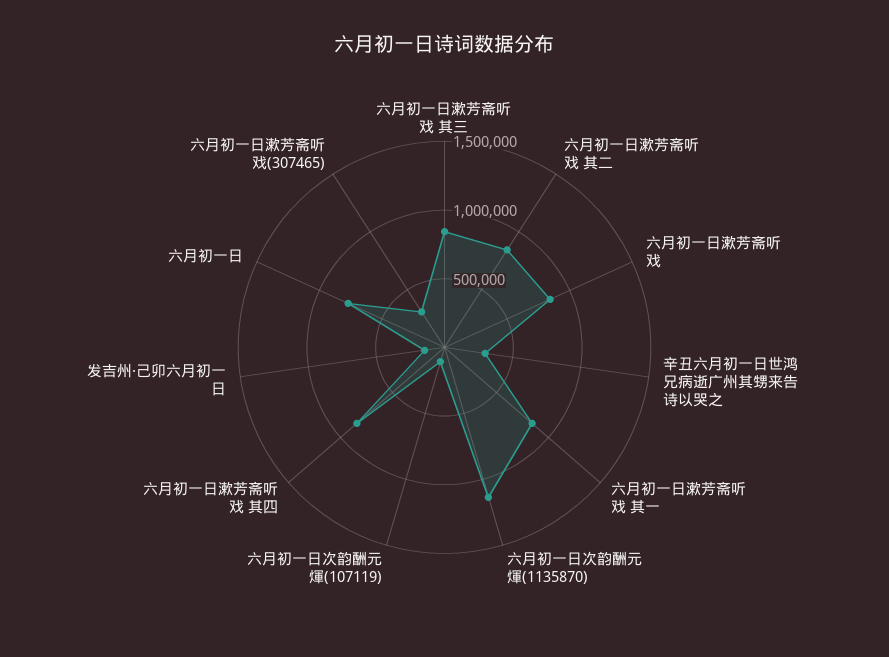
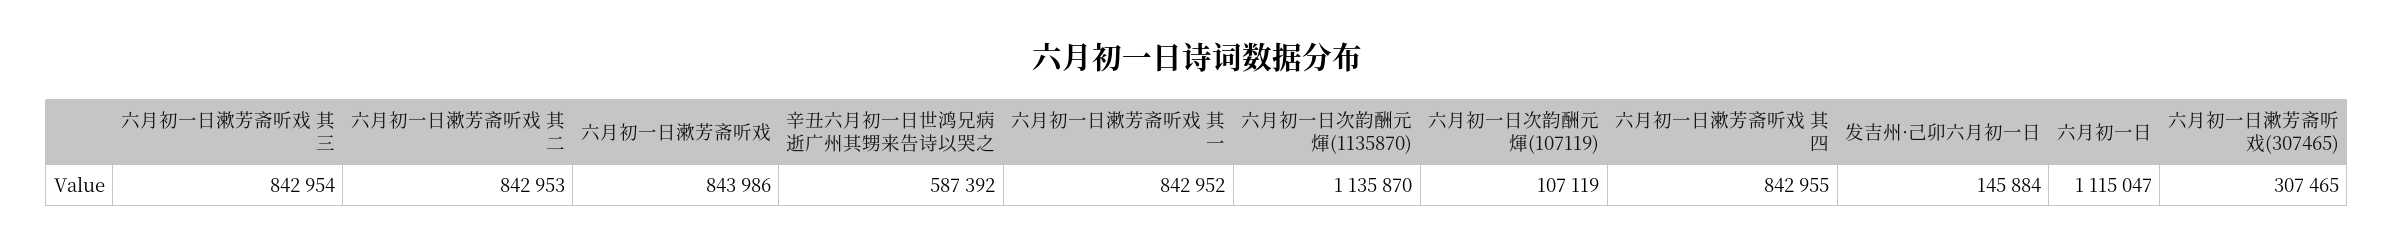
  {
    "六月初一日漱芳斋听戏 其三": 842954,
    "六月初一日漱芳斋听戏 其二": 842953,
    "六月初一日漱芳斋听戏": 843986,
-   "辛丑六月初一日世鸿兄病逝广州其甥来告诗以哭之": 300000,
+   "辛丑六月初一日世鸿兄病逝广州其甥来告诗以哭之": 587392,
    "六月初一日漱芳斋听戏 其一": 842952,
    "六月初一日次韵酬元煇(1135870)": 1135870,
    "六月初一日次韵酬元煇(107119)": 107119,
    "六月初一日漱芳斋听戏 其四": 842955,
    "发吉州·己卯六月初一日": 145884,
-   "六月初一日": 800000,
+   "六月初一日": 1115047,
    "六月初一日漱芳斋听戏(307465)": 307465
  }

